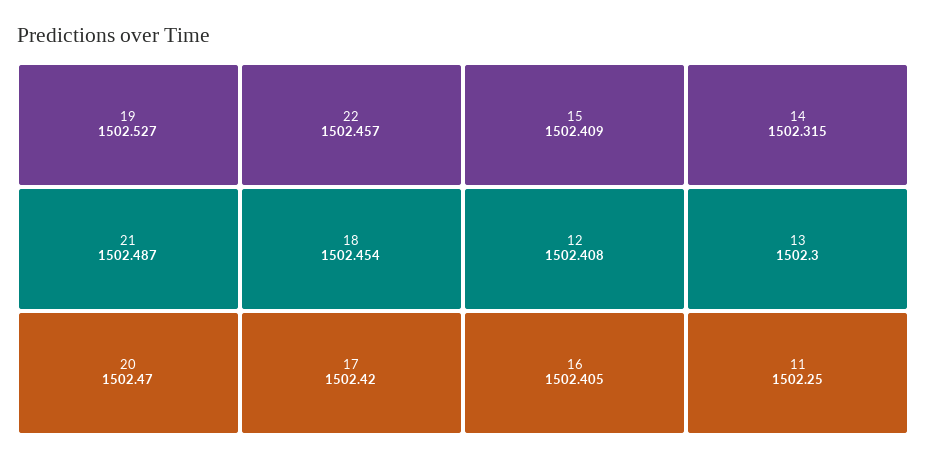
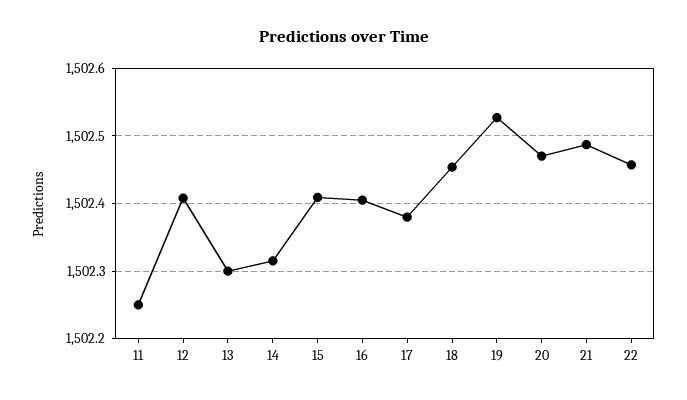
  {
    "19": 1502.527,
    "21": 1502.487,
    "20": 1502.47,
    "22": 1502.457,
    "18": 1502.454,
-   "17": 1502.42,
+   "17": 1502.38,
    "15": 1502.409,
    "12": 1502.408,
    "16": 1502.405,
    "14": 1502.315,
    "13": 1502.3,
    "11": 1502.25
  }

